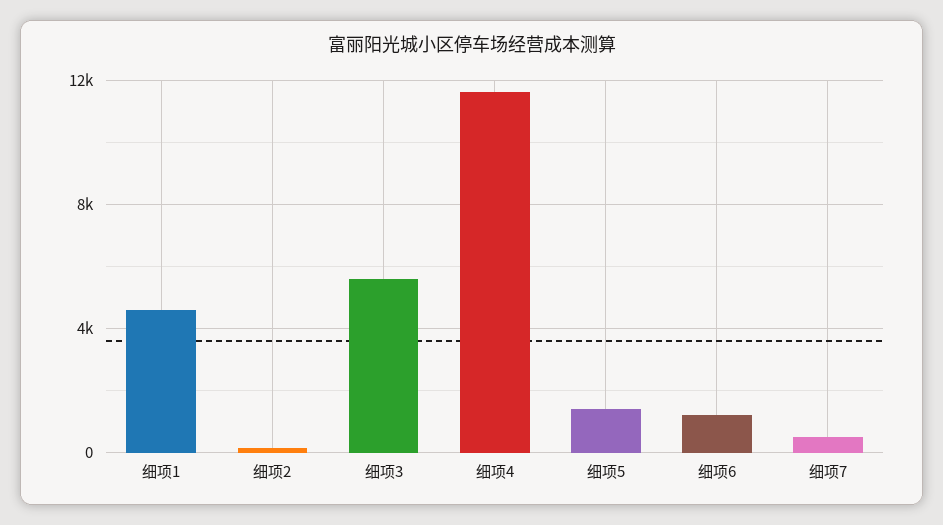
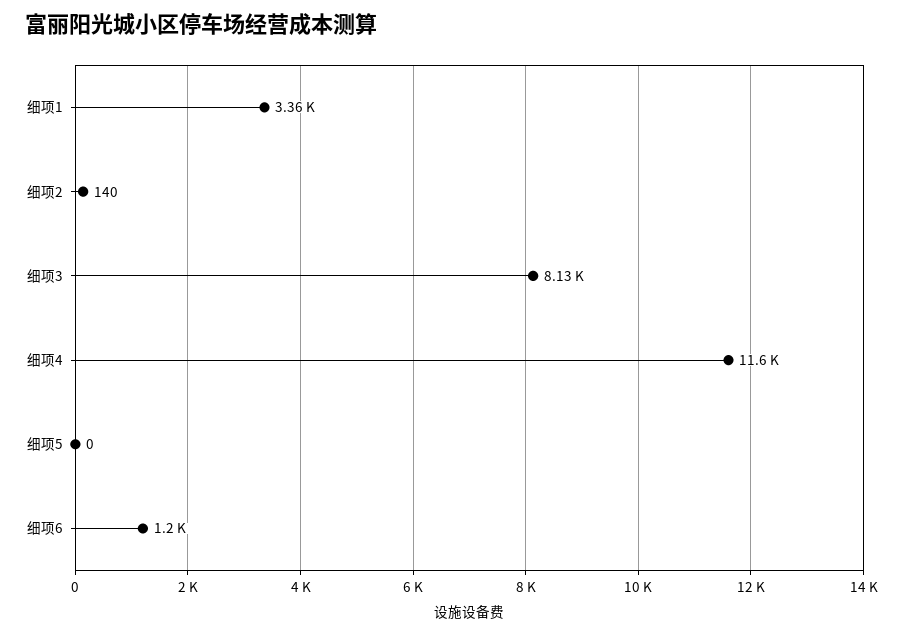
  {
-   "细项1": 4500,
+   "细项1": 3360,
    "细项2": 140,
-   "细项3": 5500,
+   "细项3": 8130,
    "细项4": 11600,
-   "细项5": 1500,
+   "细项5": 0,
-   "细项6": 1200,
+   "细项6": 1200
-   "细项7": 500
  }

